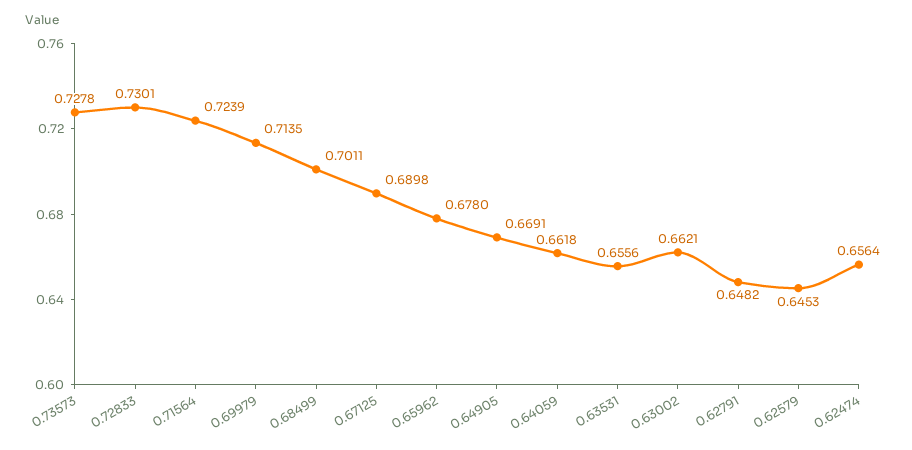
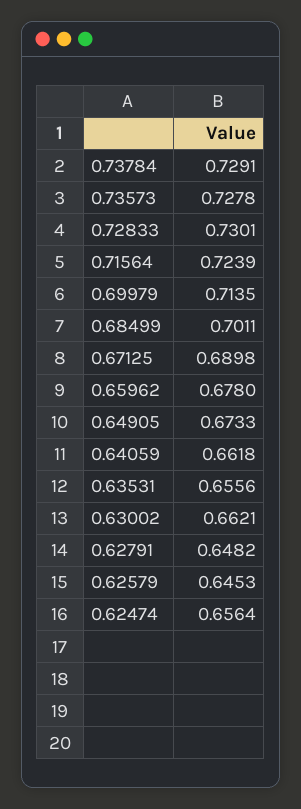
  {
    "0.73573": 0.7278,
    "0.72833": 0.7301,
    "0.71564": 0.7239,
    "0.69979": 0.7135,
    "0.68499": 0.7011,
    "0.67125": 0.6898,
    "0.65962": 0.678,
-   "0.64905": 0.6691,
+   "0.64905": 0.6733,
    "0.64059": 0.6618,
    "0.63531": 0.6556,
    "0.63002": 0.6621,
    "0.62791": 0.6482,
    "0.62579": 0.6453,
-   "0.62474": 0.6564
+   "0.62474": 0.6564,
+   "0.73784": 0.7291
  }

